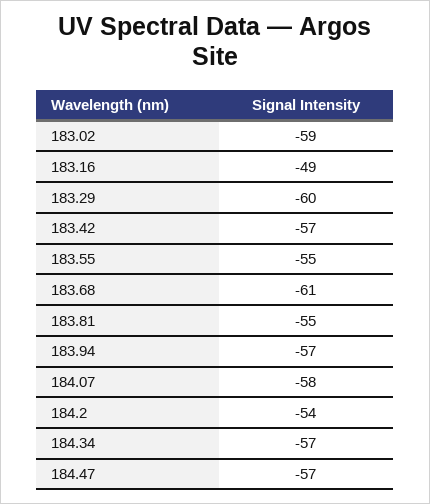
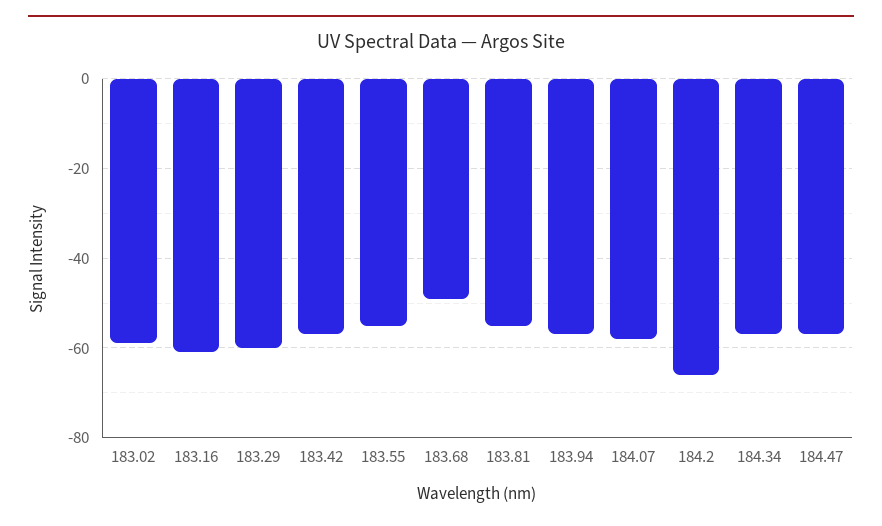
  {
    "183.02": -59,
-   "183.16": -49,
+   "183.16": -60,
    "183.29": -60,
    "183.42": -57,
    "183.55": -55,
-   "183.68": -61,
+   "183.68": -50,
    "183.81": -55,
    "183.94": -57,
    "184.07": -58,
-   "184.2": -54,
+   "184.2": -65,
    "184.34": -57,
    "184.47": -57
  }

